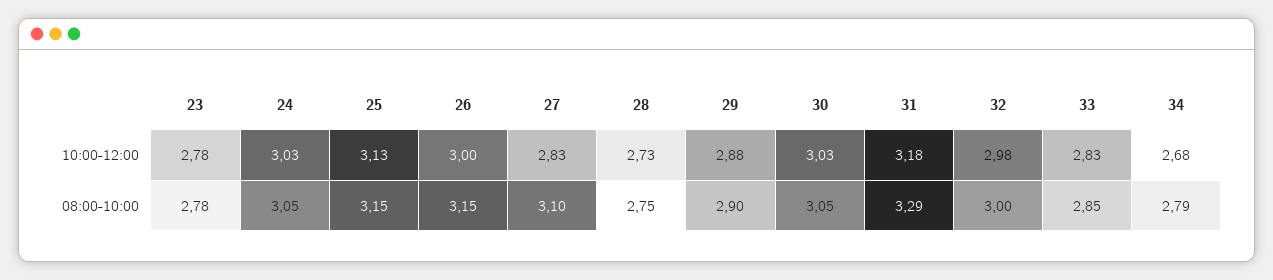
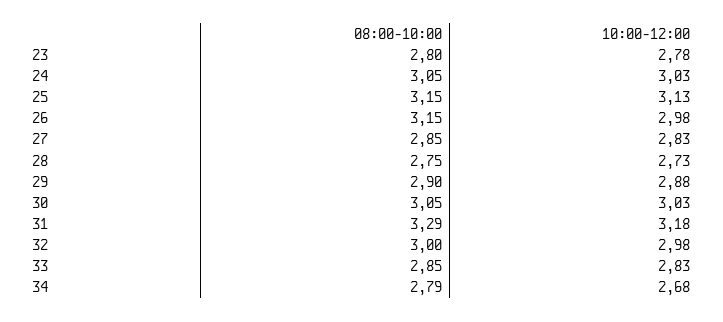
  {
    "23": {
      "10:00-12:00": 2.78,
-     "08:00-10:00": 2.78
+     "08:00-10:00": 2.8
    },
    "24": {
      "10:00-12:00": 3.03,
      "08:00-10:00": 3.05
    },
    "25": {
      "10:00-12:00": 3.13,
      "08:00-10:00": 3.15
    },
    "26": {
-     "10:00-12:00": 3,
+     "10:00-12:00": 2.98,
      "08:00-10:00": 3.15
    },
    "27": {
      "10:00-12:00": 2.83,
-     "08:00-10:00": 3.1
+     "08:00-10:00": 2.85
    },
    "28": {
      "10:00-12:00": 2.73,
      "08:00-10:00": 2.75
    },
    "29": {
      "10:00-12:00": 2.88,
      "08:00-10:00": 2.9
    },
    "30": {
      "10:00-12:00": 3.03,
      "08:00-10:00": 3.05
    },
    "31": {
      "10:00-12:00": 3.18,
      "08:00-10:00": 3.29
    },
    "32": {
      "10:00-12:00": 2.98,
      "08:00-10:00": 3
    },
    "33": {
      "10:00-12:00": 2.83,
      "08:00-10:00": 2.85
    },
    "34": {
      "10:00-12:00": 2.68,
      "08:00-10:00": 2.79
    }
  }

